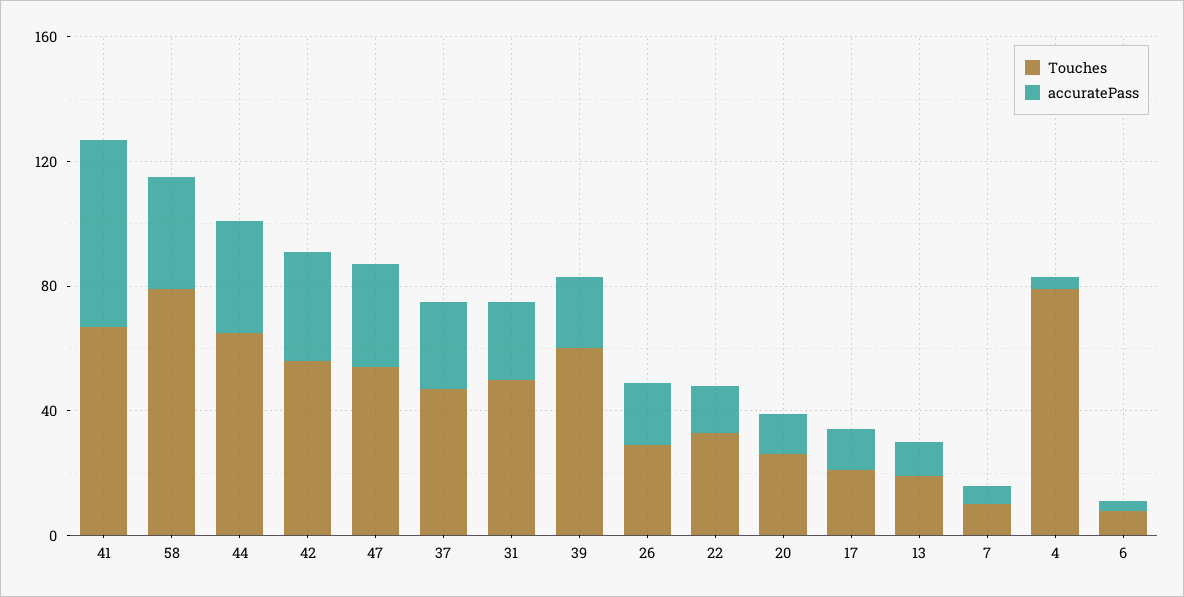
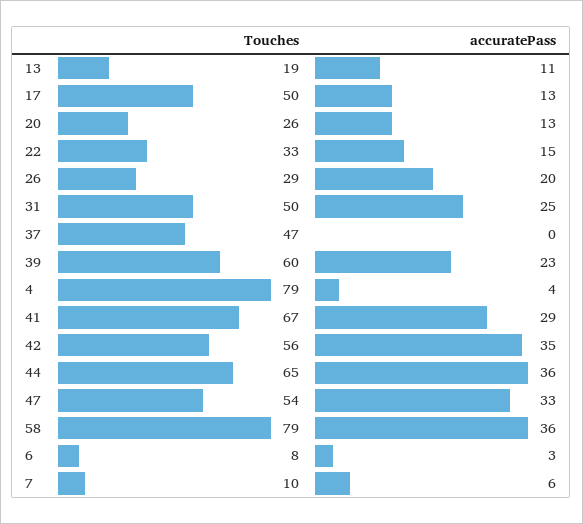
  {
    "Touches": {
      "41": 67,
      "58": 79,
      "44": 65,
      "42": 56,
      "47": 54,
      "37": 47,
      "31": 50,
      "39": 60,
      "26": 29,
      "22": 33,
      "20": 26,
-     "17": 20,
+     "17": 50,
      "13": 19,
      "7": 10,
      "4": 79,
      "6": 8
    },
    "accuratePass": {
-     "41": 60,
+     "41": 29,
      "58": 36,
      "44": 36,
      "42": 35,
      "47": 33,
-     "37": 30,
+     "37": 0,
      "31": 25,
      "39": 23,
      "26": 20,
      "22": 15,
      "20": 13,
      "17": 13,
      "13": 11,
      "7": 6,
      "4": 4,
      "6": 3
    }
  }

